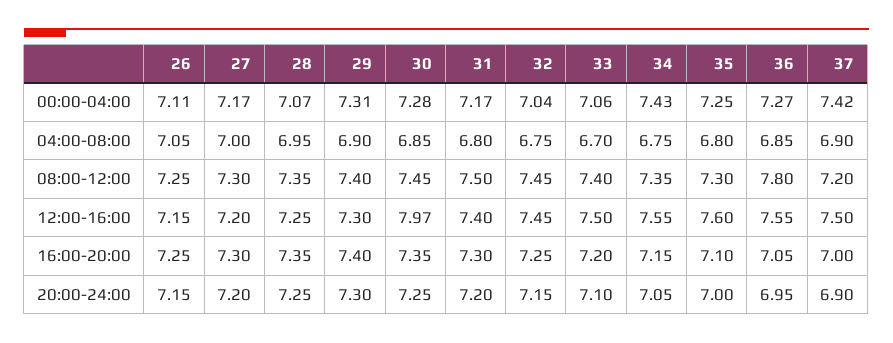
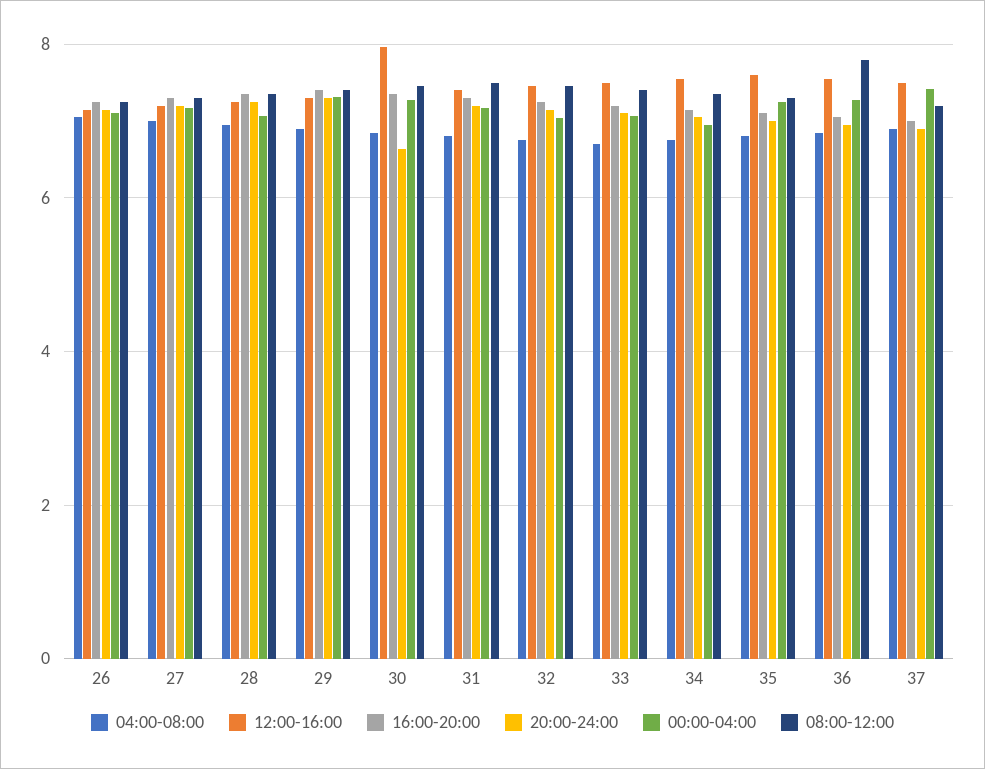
  {
    "00:00-04:00": {
      "26": 7.11,
      "27": 7.17,
      "28": 7.07,
      "29": 7.31,
      "30": 7.28,
      "31": 7.17,
      "32": 7.04,
      "33": 7.06,
-     "34": 7.43,
+     "34": 7,
      "35": 7.25,
      "36": 7.27,
      "37": 7.42
    },
    "04:00-08:00": {
      "26": 7.05,
      "27": 7,
      "28": 6.95,
      "29": 6.9,
      "30": 6.85,
      "31": 6.8,
      "32": 6.75,
      "33": 6.7,
      "34": 6.75,
      "35": 6.8,
      "36": 6.85,
      "37": 6.9
    },
    "08:00-12:00": {
      "26": 7.25,
      "27": 7.3,
      "28": 7.35,
      "29": 7.4,
      "30": 7.45,
      "31": 7.5,
      "32": 7.45,
      "33": 7.4,
      "34": 7.35,
      "35": 7.3,
      "36": 7.8,
      "37": 7.2
    },
    "12:00-16:00": {
      "26": 7.15,
      "27": 7.2,
      "28": 7.25,
      "29": 7.3,
      "30": 7.97,
      "31": 7.4,
      "32": 7.45,
      "33": 7.5,
      "34": 7.55,
      "35": 7.6,
      "36": 7.55,
      "37": 7.5
    },
    "16:00-20:00": {
      "26": 7.25,
      "27": 7.3,
      "28": 7.35,
      "29": 7.4,
      "30": 7.35,
      "31": 7.3,
      "32": 7.25,
      "33": 7.2,
      "34": 7.15,
      "35": 7.1,
      "36": 7.05,
      "37": 7
    },
    "20:00-24:00": {
      "26": 7.15,
      "27": 7.2,
      "28": 7.25,
      "29": 7.3,
-     "30": 7.25,
+     "30": 6.6,
      "31": 7.2,
      "32": 7.15,
      "33": 7.1,
      "34": 7.05,
      "35": 7,
      "36": 6.95,
      "37": 6.9
    }
  }

